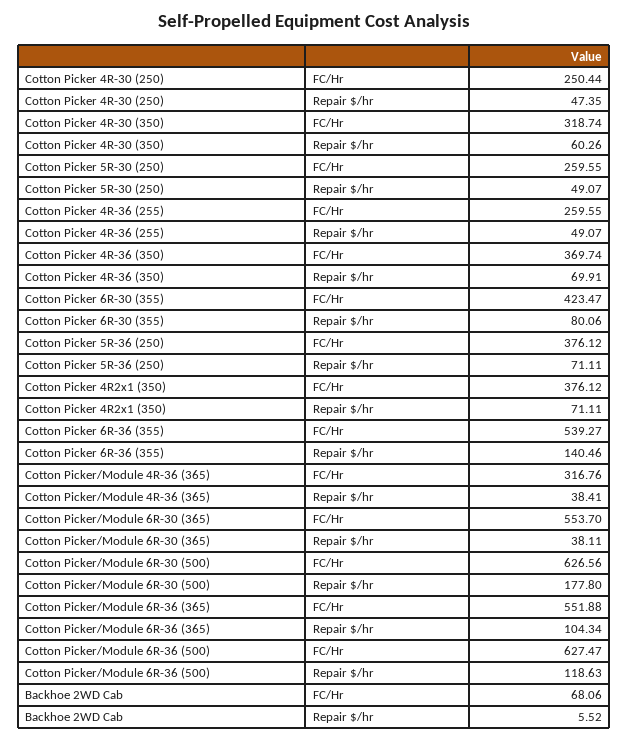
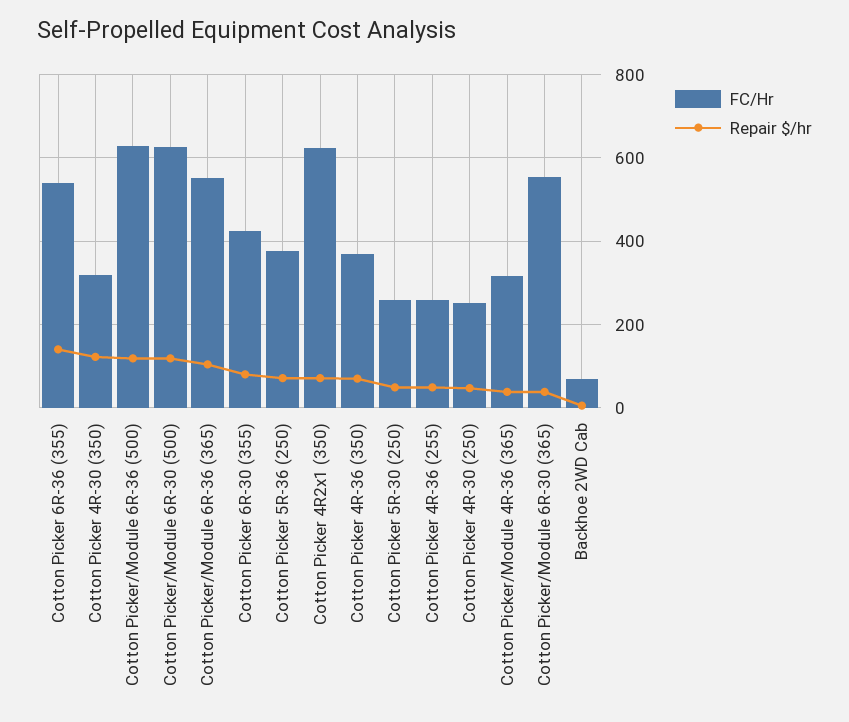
  {
    "FC/Hr": {
      "Cotton Picker 4R-30 (250)": 250.44,
      "Cotton Picker 4R-30 (350)": 318.74,
      "Cotton Picker 5R-30 (250)": 259.55,
      "Cotton Picker 4R-36 (255)": 259.55,
      "Cotton Picker 4R-36 (350)": 369.74,
      "Cotton Picker 6R-30 (355)": 423.47,
      "Cotton Picker 5R-36 (250)": 376.12,
-     "Cotton Picker 4R2x1 (350)": 376.12,
+     "Cotton Picker 4R2x1 (350)": 620,
      "Cotton Picker 6R-36 (355)": 539.27,
      "Cotton Picker/Module 4R-36 (365)": 316.76,
      "Cotton Picker/Module 6R-30 (365)": 553.7,
      "Cotton Picker/Module 6R-30 (500)": 626.56,
      "Cotton Picker/Module 6R-36 (365)": 551.88,
      "Cotton Picker/Module 6R-36 (500)": 627.47,
      "Backhoe 2WD Cab": 68.06
    },
    "Repair $/hr": {
      "Cotton Picker 4R-30 (250)": 47.35,
-     "Cotton Picker 4R-30 (350)": 60.26,
+     "Cotton Picker 4R-30 (350)": 120,
      "Cotton Picker 5R-30 (250)": 49.07,
      "Cotton Picker 4R-36 (255)": 49.07,
      "Cotton Picker 4R-36 (350)": 69.91,
      "Cotton Picker 6R-30 (355)": 80.06,
      "Cotton Picker 5R-36 (250)": 71.11,
      "Cotton Picker 4R2x1 (350)": 71.11,
      "Cotton Picker 6R-36 (355)": 140.46,
      "Cotton Picker/Module 4R-36 (365)": 38.41,
      "Cotton Picker/Module 6R-30 (365)": 38.11,
-     "Cotton Picker/Module 6R-30 (500)": 177.8,
+     "Cotton Picker/Module 6R-30 (500)": 120,
      "Cotton Picker/Module 6R-36 (365)": 104.34,
      "Cotton Picker/Module 6R-36 (500)": 118.63,
      "Backhoe 2WD Cab": 5.52
    }
  }

